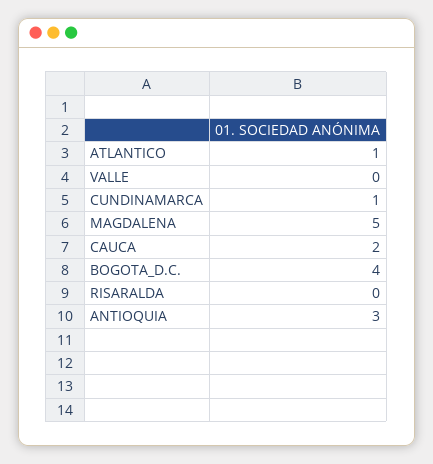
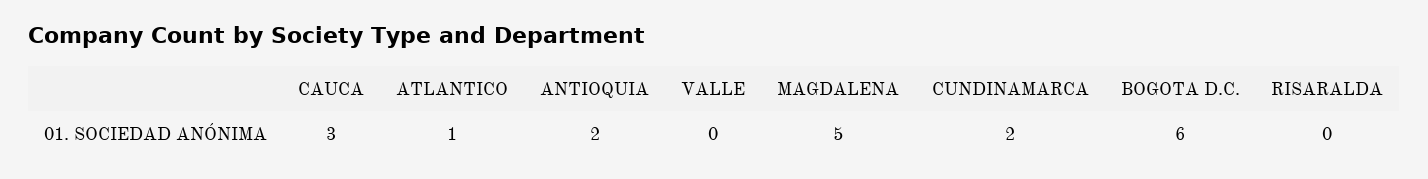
  {
    "ATLANTICO": 1,
    "VALLE": 0,
-   "CUNDINAMARCA": 1,
+   "CUNDINAMARCA": 2,
    "MAGDALENA": 5,
-   "CAUCA": 2,
+   "CAUCA": 3,
-   "BOGOTA_D.C.": 4,
+   "BOGOTA_D.C.": 6,
    "RISARALDA": 0,
-   "ANTIOQUIA": 3
+   "ANTIOQUIA": 2
  }

